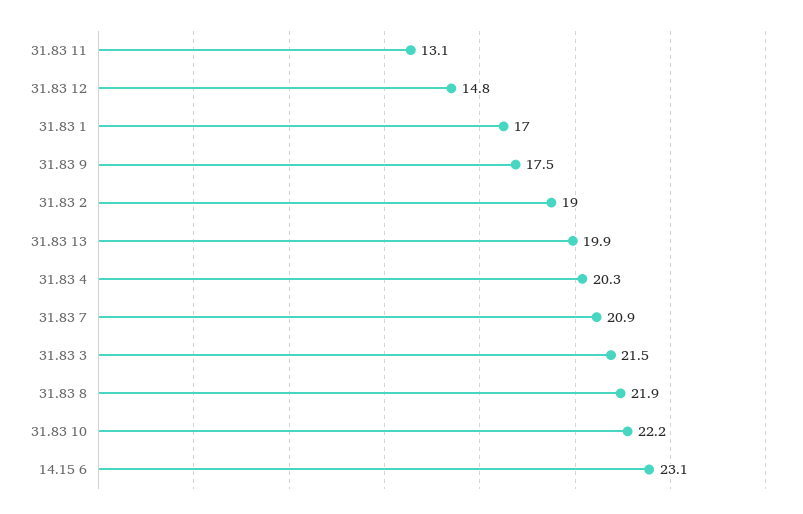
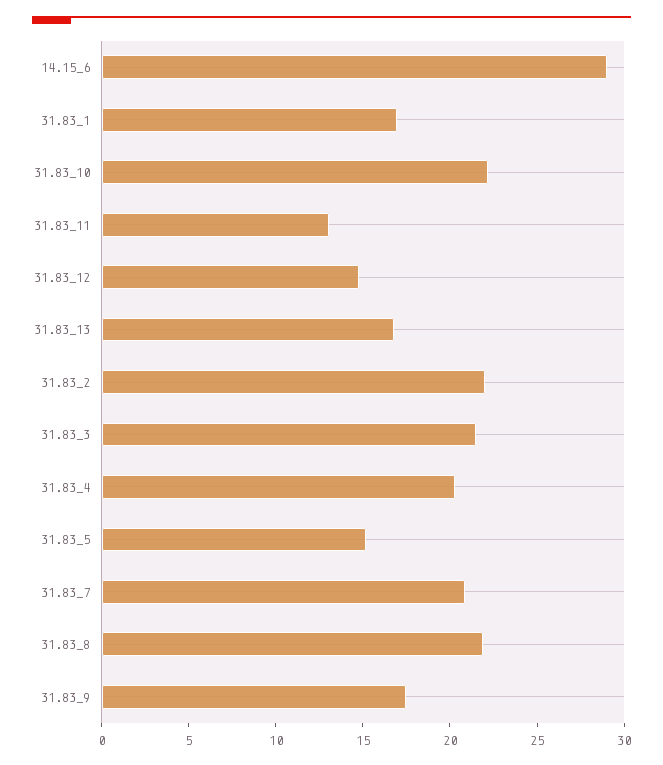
  {
    "31.83 11": 13.1,
    "31.83 12": 14.8,
    "31.83 1": 17,
    "31.83 9": 17.5,
-   "31.83 2": 19,
+   "31.83 2": 22,
-   "31.83 13": 19.9,
+   "31.83 13": 17,
    "31.83 4": 20.3,
    "31.83 7": 20.9,
    "31.83 3": 21.5,
    "31.83 8": 21.9,
    "31.83 10": 22.2,
-   "14.15 6": 23.1
+   "14.15 6": 29,
+   "31.83_5": 15
  }

